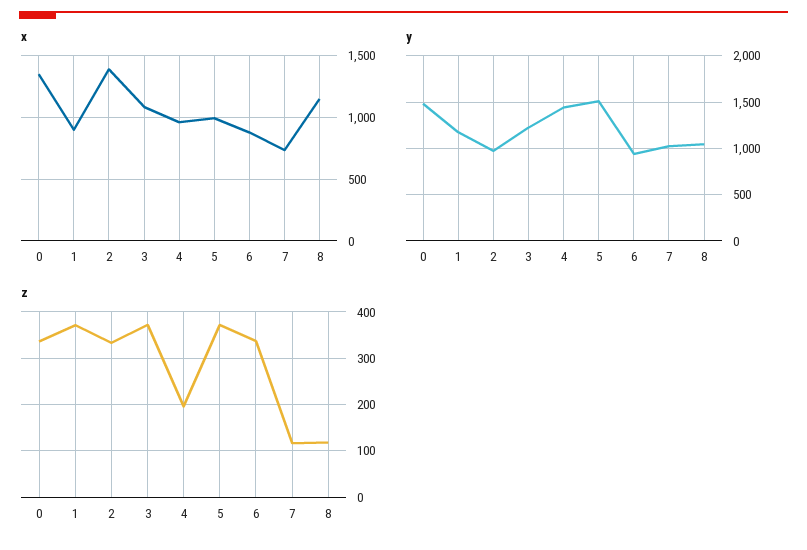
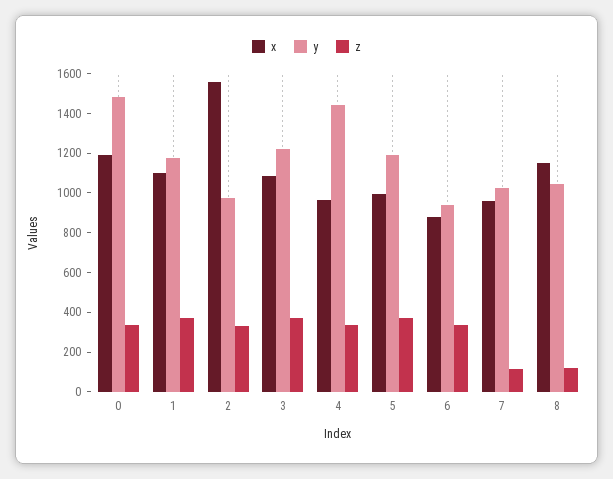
  {
    "x": {
-     "0": 1350,
+     "0": 1200,
-     "1": 900,
+     "1": 1100,
-     "2": 1400,
+     "2": 1550,
      "3": 1100,
      "4": 950,
      "5": 1000,
      "6": 900,
-     "7": 750,
+     "7": 950,
      "8": 1150
    },
    "y": {
      "0": 1500,
      "1": 1150,
      "2": 950,
      "3": 1200,
      "4": 1450,
-     "5": 1500,
+     "5": 1200,
      "6": 950,
      "7": 1000,
      "8": 1050
    },
    "z": {
      "0": 340,
      "1": 380,
      "2": 340,
      "3": 380,
-     "4": 200,
+     "4": 350,
      "5": 380,
      "6": 340,
      "7": 120,
      "8": 120
    }
  }

